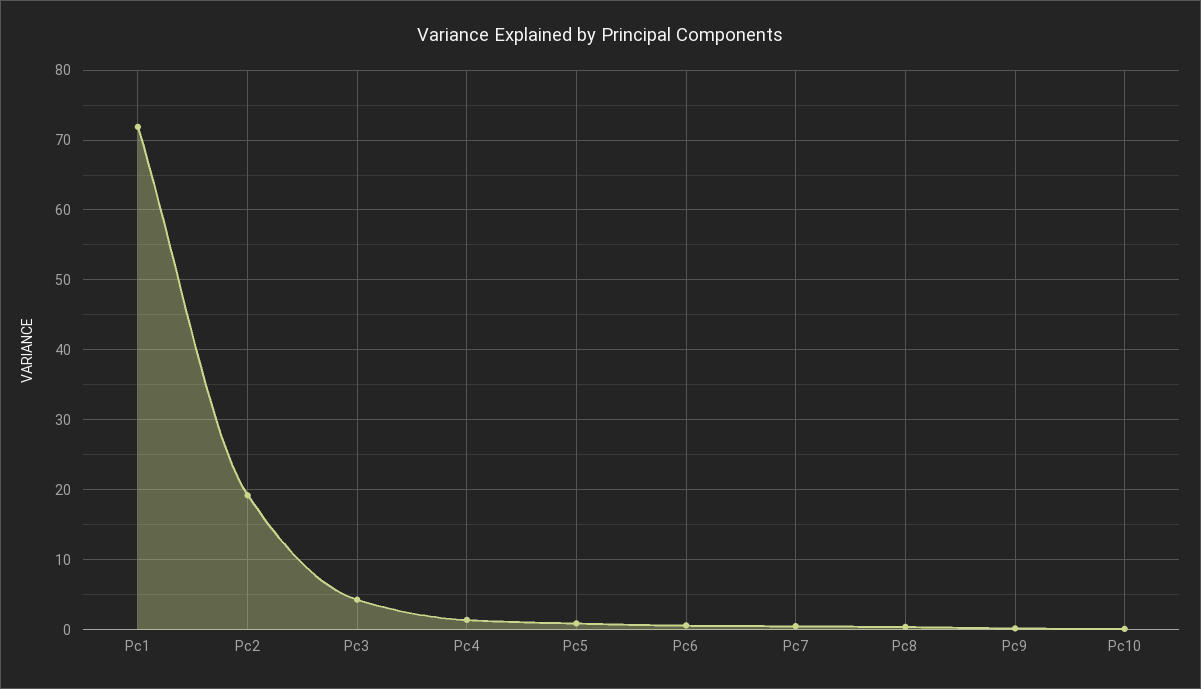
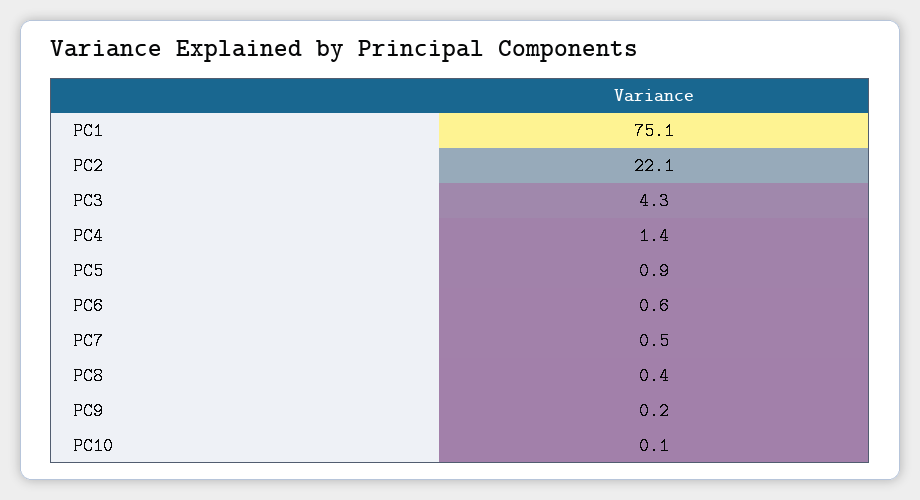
  {
-   "Pc1": 72,
+   "Pc1": 75.1,
-   "Pc2": 19,
+   "Pc2": 22.1,
    "Pc3": 4.3,
    "Pc4": 1.4,
    "Pc5": 0.9,
    "Pc6": 0.6,
    "Pc7": 0.5,
    "Pc8": 0.4,
    "Pc9": 0.2,
    "Pc10": 0.1
  }

